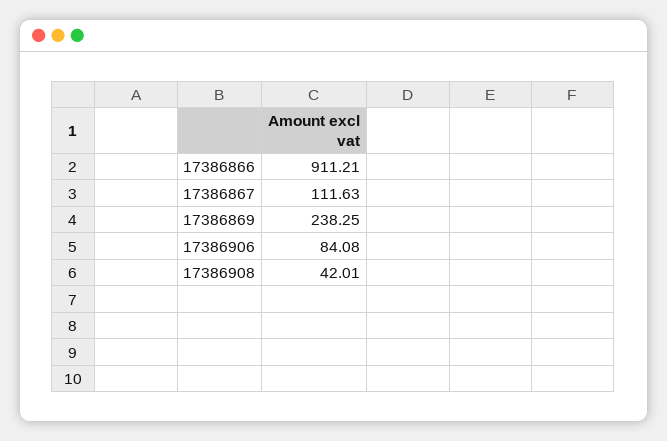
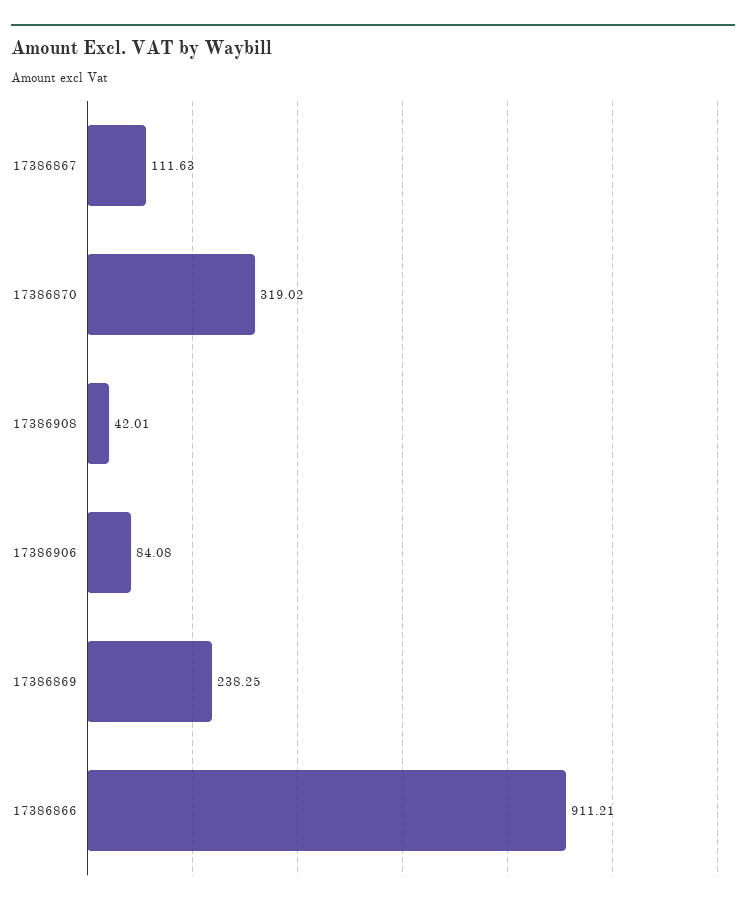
  {
    "17386866": 911.21,
    "17386867": 111.63,
    "17386869": 238.25,
    "17386906": 84.08,
-   "17386908": 42.01
+   "17386908": 42.01,
+   "17386870": 319.02
  }

